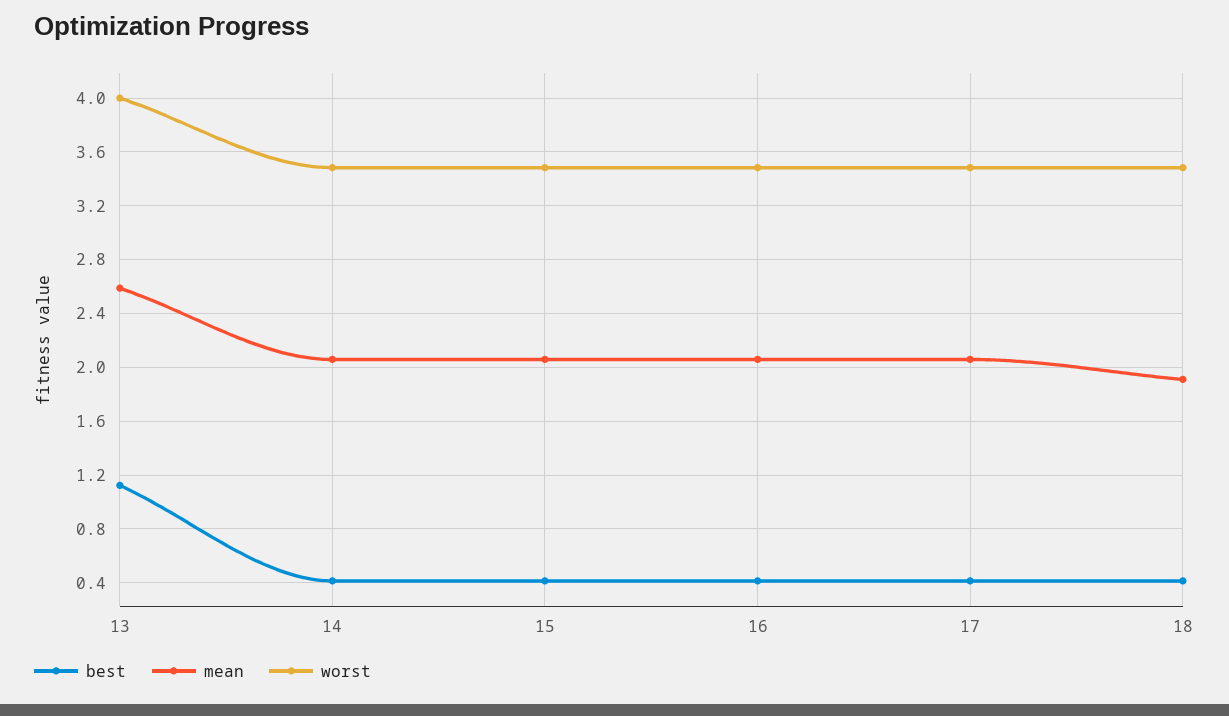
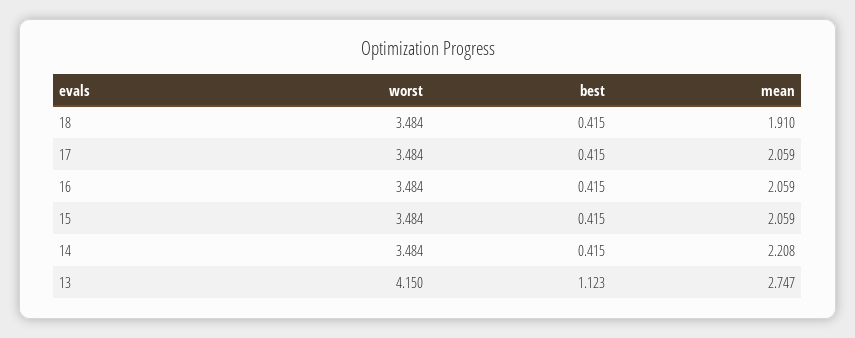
  {
    "best": {
      "13": 1.123,
      "14": 0.415,
      "15": 0.415,
      "16": 0.415,
      "17": 0.415,
      "18": 0.415
    },
    "mean": {
-     "13": 2.6,
+     "13": 2.747,
-     "14": 2.05,
+     "14": 2.208,
      "15": 2.059,
      "16": 2.059,
      "17": 2.059,
      "18": 1.91
    },
    "worst": {
-     "13": 4,
+     "13": 4.15,
      "14": 3.484,
      "15": 3.484,
      "16": 3.484,
      "17": 3.484,
      "18": 3.484
    }
  }

